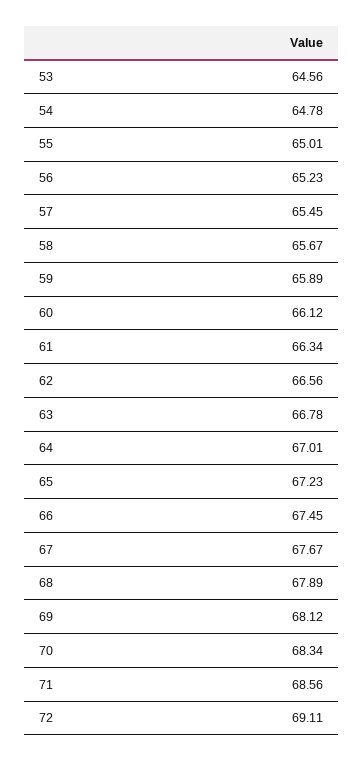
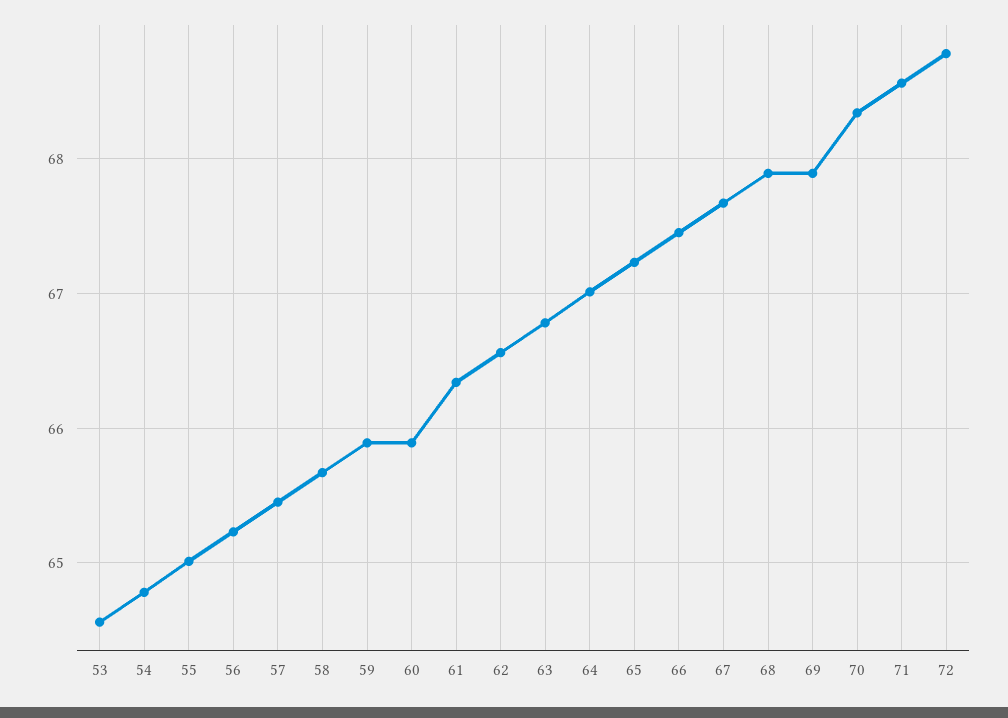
  {
    "53": 64.56,
    "54": 64.78,
    "55": 65.01,
    "56": 65.23,
    "57": 65.45,
    "58": 65.67,
    "59": 65.89,
-   "60": 66.12,
+   "60": 65.9,
    "61": 66.34,
    "62": 66.56,
    "63": 66.78,
    "64": 67.01,
    "65": 67.23,
    "66": 67.45,
    "67": 67.67,
    "68": 67.89,
-   "69": 68.12,
+   "69": 67.9,
    "70": 68.34,
    "71": 68.56,
-   "72": 69.11
+   "72": 68.8
  }

